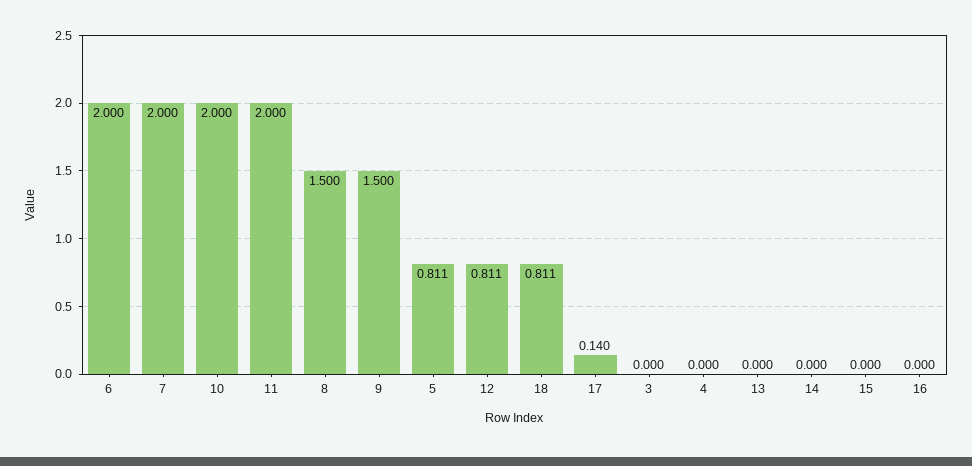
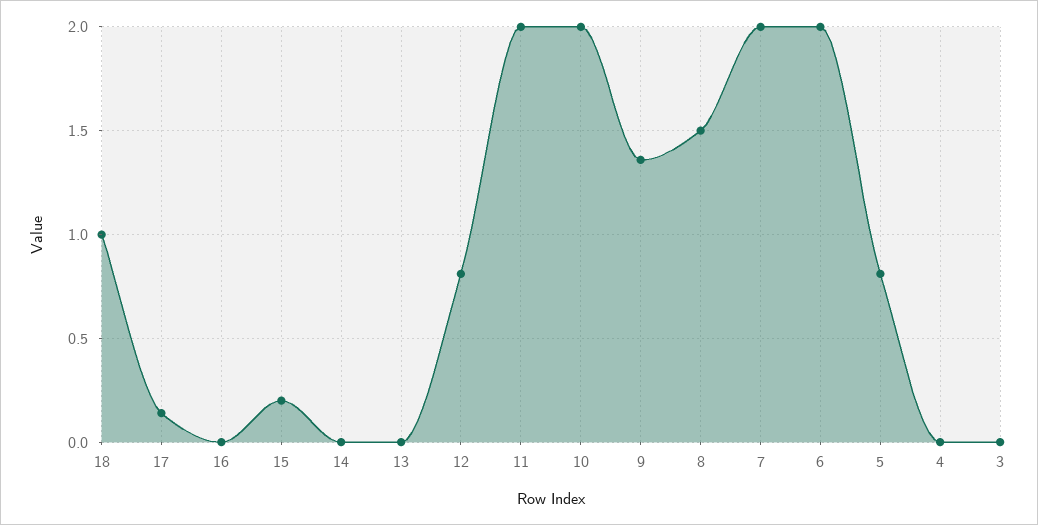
  {
    "6": 2,
    "7": 2,
    "10": 2,
    "11": 2,
    "8": 1.5,
-   "9": 1.5,
+   "9": 1.35,
    "5": 0.811,
    "12": 0.811,
-   "18": 0.811,
+   "18": 1,
    "17": 0.14,
    "3": 0,
    "4": 0,
    "13": 0,
    "14": 0,
-   "15": 0,
+   "15": 0.2,
    "16": 0
  }

